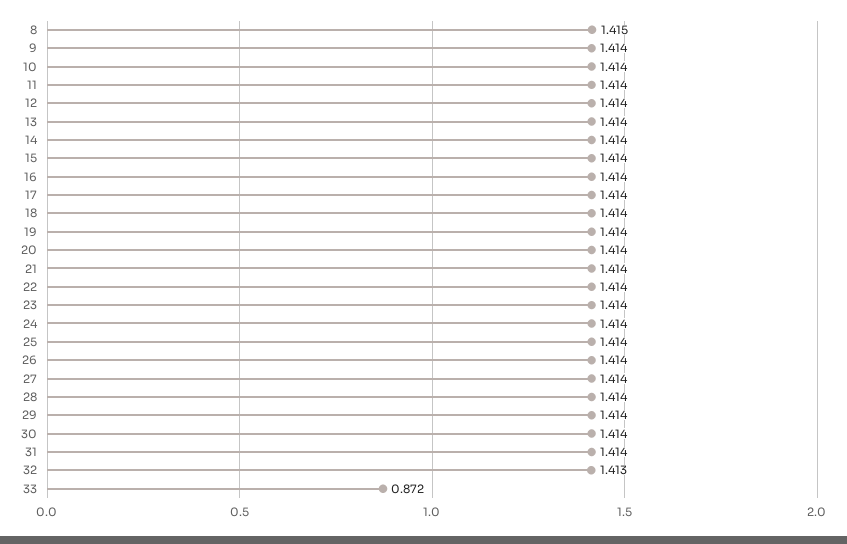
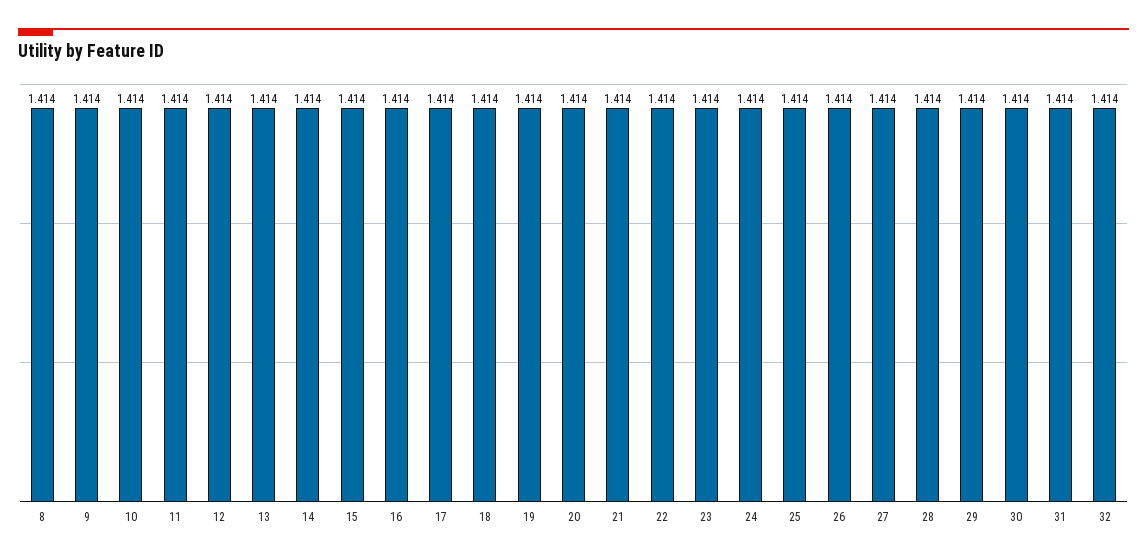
  {
-   "8": 1.415,
+   "8": 1.414,
    "9": 1.414,
    "10": 1.414,
    "11": 1.414,
    "12": 1.414,
    "13": 1.414,
    "14": 1.414,
    "15": 1.414,
    "16": 1.414,
    "17": 1.414,
    "18": 1.414,
    "19": 1.414,
    "20": 1.414,
    "21": 1.414,
    "22": 1.414,
    "23": 1.414,
    "24": 1.414,
    "25": 1.414,
    "26": 1.414,
    "27": 1.414,
    "28": 1.414,
    "29": 1.414,
    "30": 1.414,
    "31": 1.414,
-   "32": 1.413,
+   "32": 1.414
-   "33": 0.872
  }

